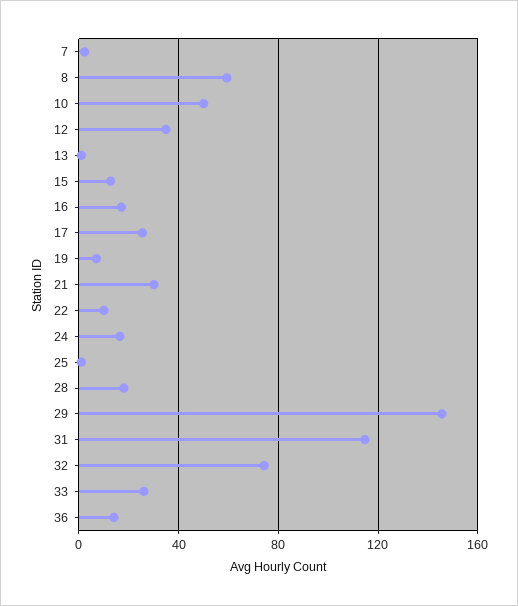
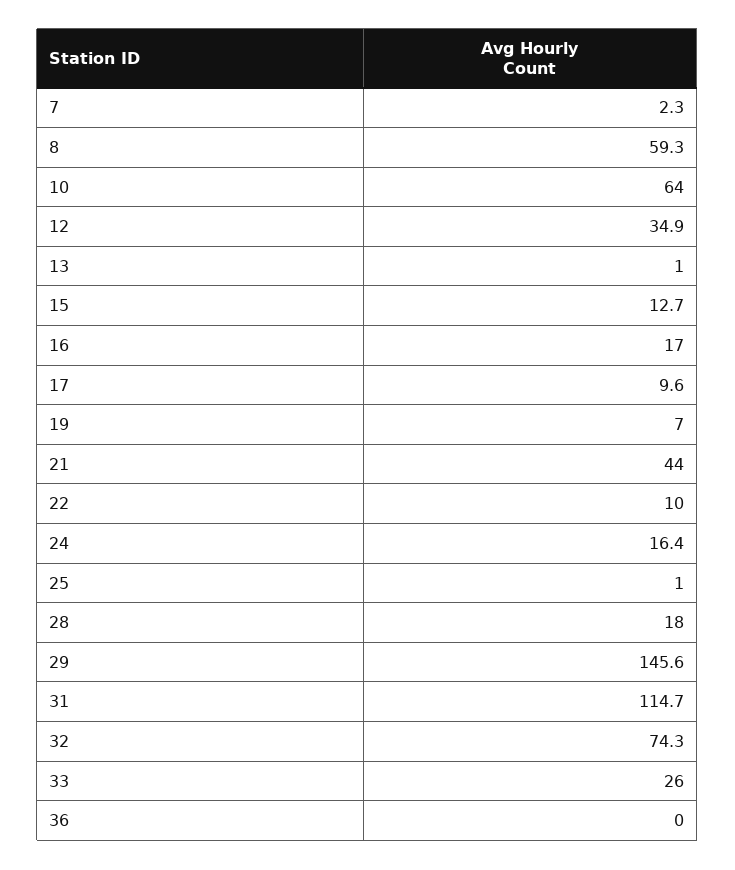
  {
    "7": 2.3,
    "8": 59.3,
-   "10": 50,
+   "10": 64,
    "12": 34.9,
    "13": 1,
    "15": 12.7,
    "16": 17,
-   "17": 25,
+   "17": 9.6,
    "19": 7,
-   "21": 30,
+   "21": 44,
    "22": 10,
    "24": 16.4,
    "25": 1,
    "28": 18,
    "29": 145.6,
    "31": 114.7,
    "32": 74.3,
    "33": 26,
-   "36": 15
+   "36": 0
  }

